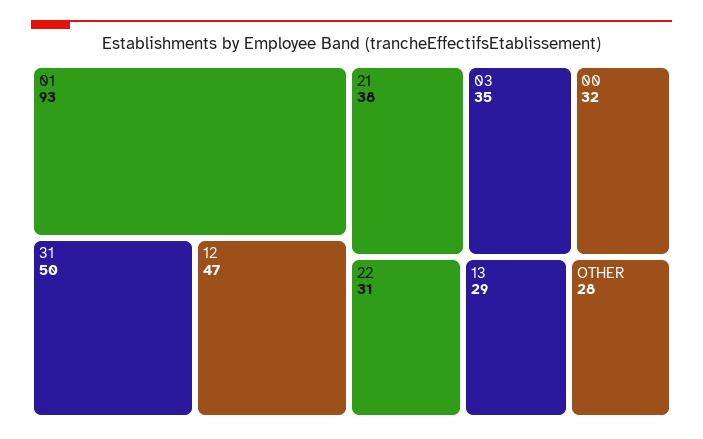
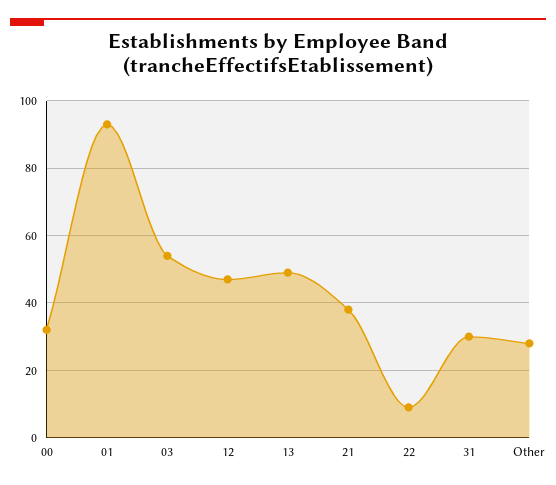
  {
    "01": 93,
-   "31": 50,
+   "31": 30,
    "12": 47,
    "21": 38,
-   "03": 35,
+   "03": 55,
    "00": 32,
-   "22": 31,
+   "22": 10,
-   "13": 29,
+   "13": 50,
    "OTHER": 28
  }

